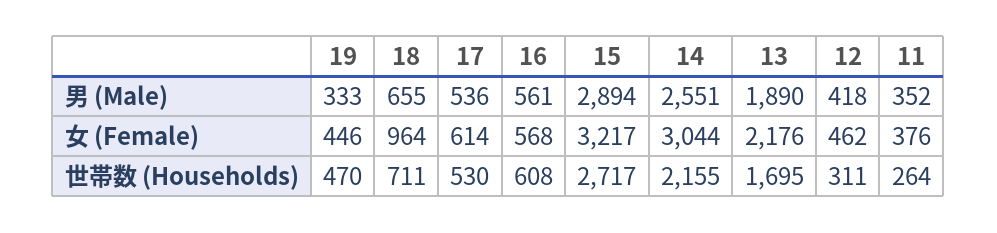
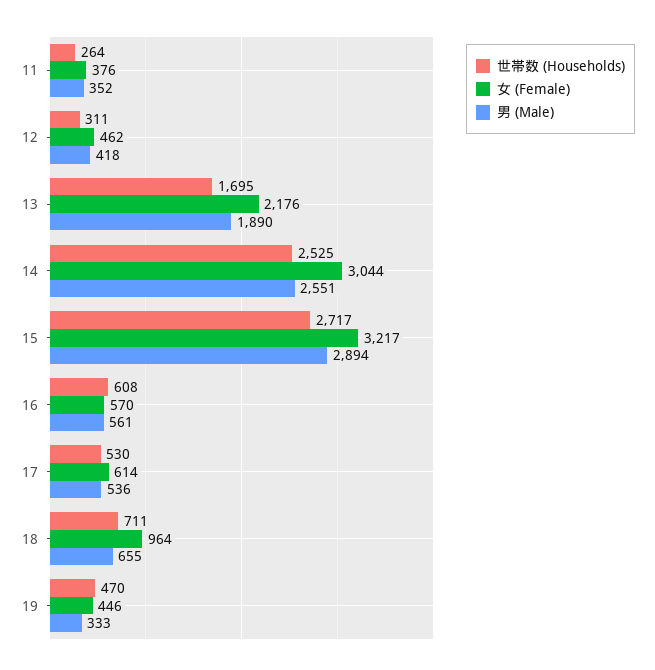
  {
    "男 (Male)": {
      "19": 333,
      "18": 655,
      "17": 536,
      "16": 561,
      "15": 2894,
      "14": 2551,
      "13": 1890,
      "12": 418,
      "11": 352
    },
    "女 (Female)": {
      "19": 446,
      "18": 964,
      "17": 614,
-     "16": 568,
+     "16": 570,
      "15": 3217,
      "14": 3044,
      "13": 2176,
      "12": 462,
      "11": 376
    },
    "世帯数 (Households)": {
      "19": 470,
      "18": 711,
      "17": 530,
      "16": 608,
      "15": 2717,
-     "14": 2155,
+     "14": 2525,
      "13": 1695,
      "12": 311,
      "11": 264
    }
  }

